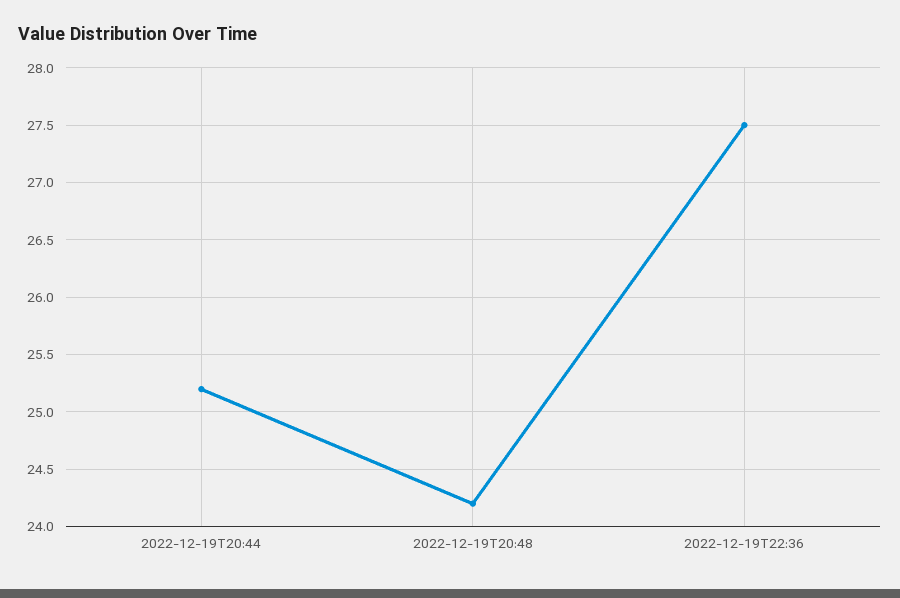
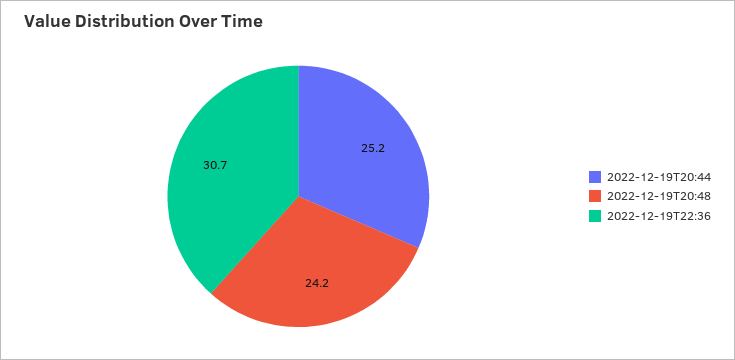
  {
    "2022-12-19T20:44": 25.2,
    "2022-12-19T20:48": 24.2,
-   "2022-12-19T22:36": 27.5
+   "2022-12-19T22:36": 30.7
  }

